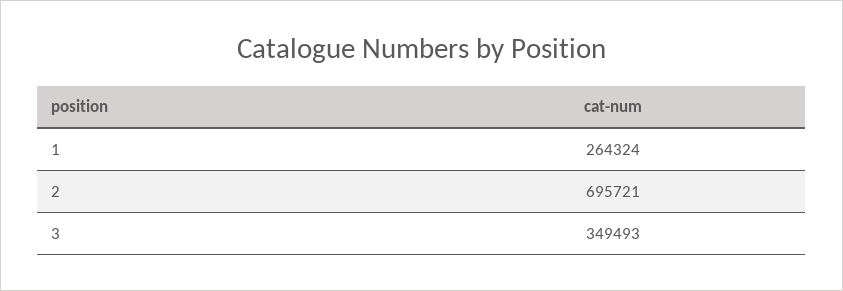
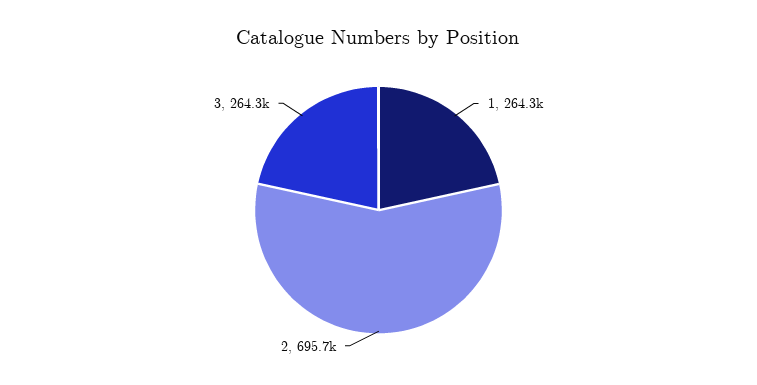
  {
    "1": 264324,
    "2": 695721,
-   "3": 349493
+   "3": 264300
  }

